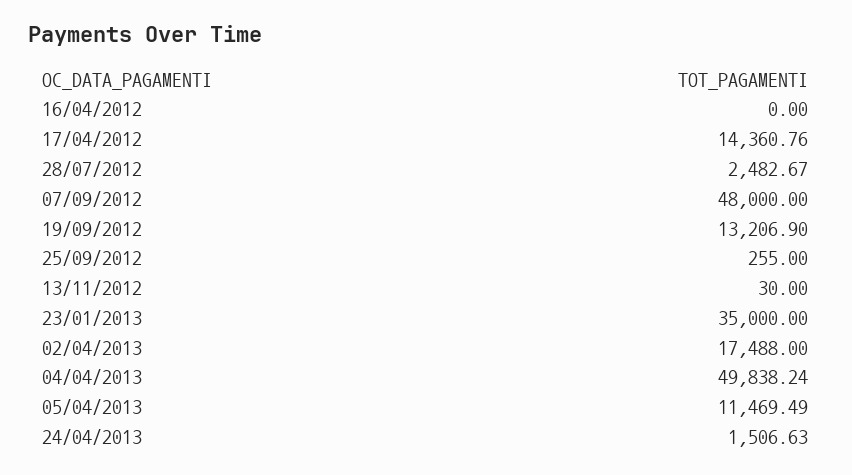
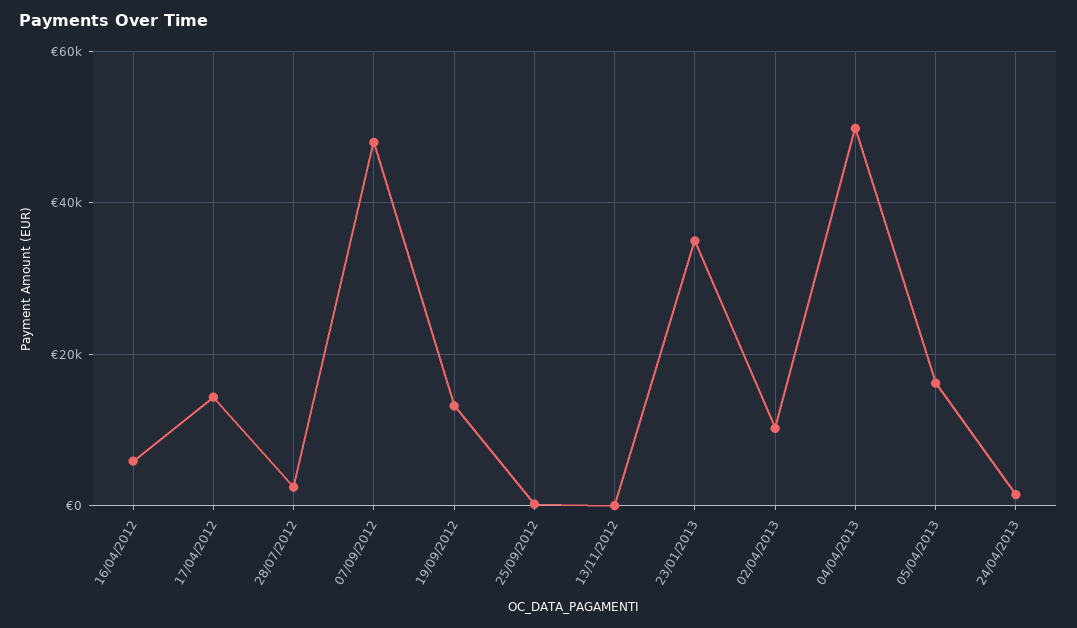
  {
-   "16/04/2012": 0,
+   "16/04/2012": 6000,
    "17/04/2012": 14360.76,
    "28/07/2012": 2482.67,
    "07/09/2012": 48000,
    "19/09/2012": 13206.9,
    "25/09/2012": 255,
    "13/11/2012": 30,
    "23/01/2013": 35000,
-   "02/04/2013": 17488,
+   "02/04/2013": 10000,
    "04/04/2013": 49838.24,
-   "05/04/2013": 11469.49,
+   "05/04/2013": 16000,
    "24/04/2013": 1506.63
  }

